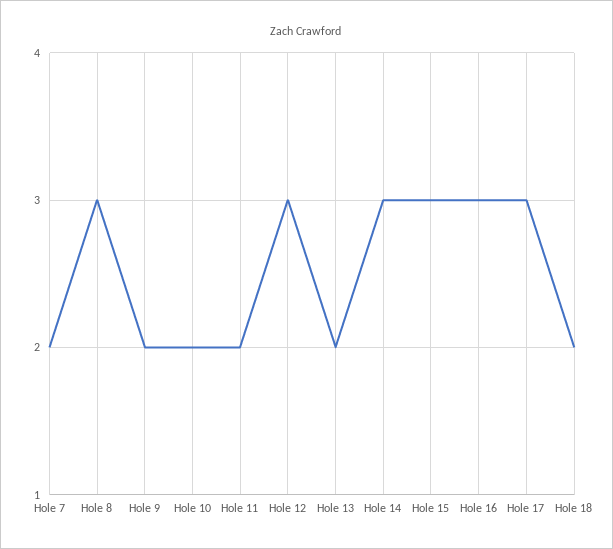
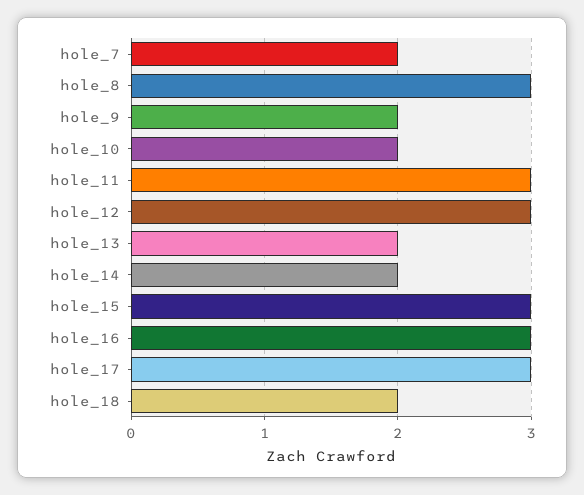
  {
    "Hole 7": 2,
    "Hole 8": 3,
    "Hole 9": 2,
    "Hole 10": 2,
-   "Hole 11": 2,
+   "Hole 11": 3,
    "Hole 12": 3,
    "Hole 13": 2,
-   "Hole 14": 3,
+   "Hole 14": 2,
    "Hole 15": 3,
    "Hole 16": 3,
    "Hole 17": 3,
    "Hole 18": 2
  }

